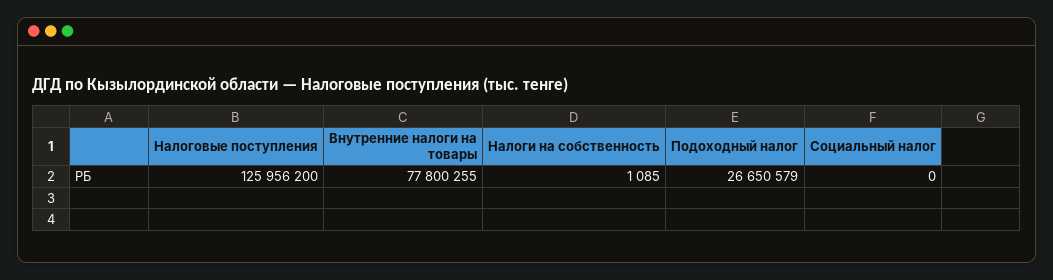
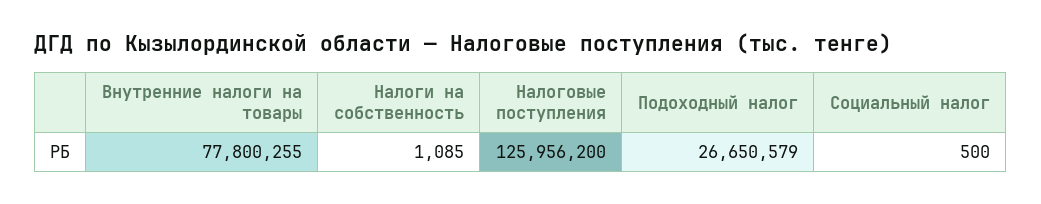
  {
    "Налоговые поступления": 125956200,
    "Внутренние налоги на товары": 77800255,
    "Налоги на собственность": 1085,
    "Подоходный налог": 26650579,
-   "Социальный налог": 0
+   "Социальный налог": 500
  }

